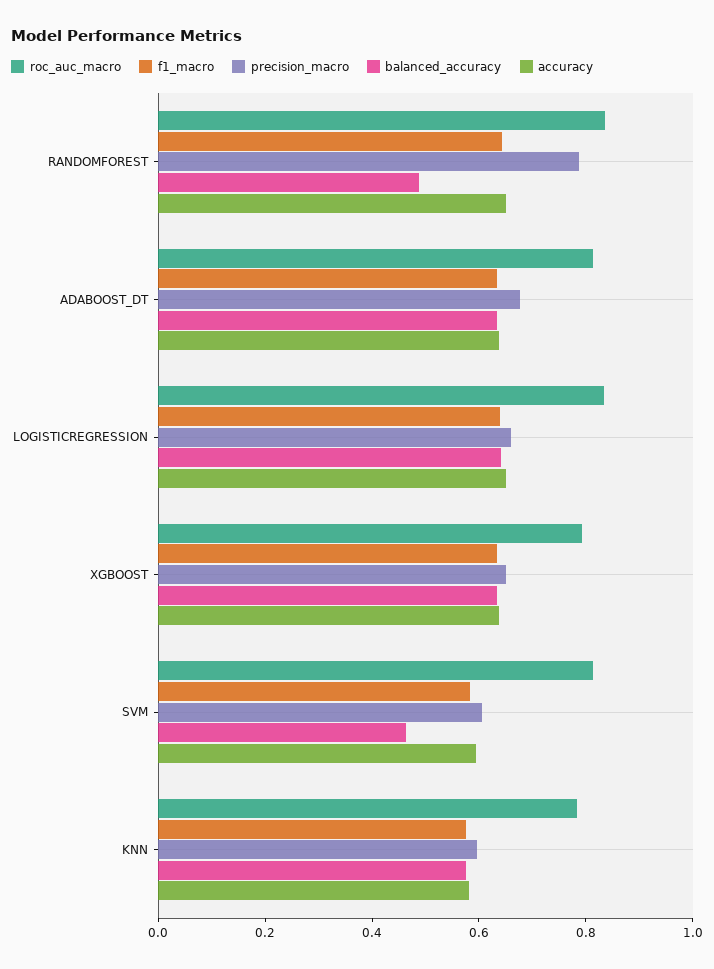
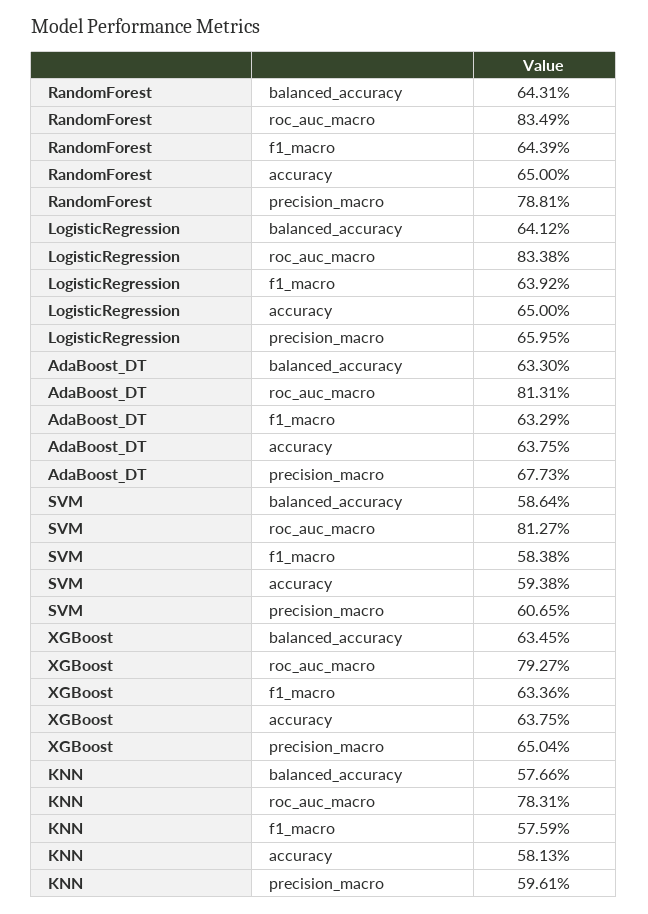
  {
    "roc_auc_macro": {
      "RANDOMFOREST": 0.8349,
      "ADABOOST_DT": 0.8131,
      "LOGISTICREGRESSION": 0.8338,
      "XGBOOST": 0.7927,
      "SVM": 0.8127,
      "KNN": 0.7831
    },
    "f1_macro": {
      "RANDOMFOREST": 0.6439,
      "ADABOOST_DT": 0.6329,
      "LOGISTICREGRESSION": 0.6392,
      "XGBOOST": 0.6336,
      "SVM": 0.5838,
      "KNN": 0.5759
    },
    "precision_macro": {
      "RANDOMFOREST": 0.7881,
      "ADABOOST_DT": 0.6773,
      "LOGISTICREGRESSION": 0.6595,
      "XGBOOST": 0.6504,
      "SVM": 0.6065,
      "KNN": 0.5961
    },
    "balanced_accuracy": {
-     "RANDOMFOREST": 0.5,
+     "RANDOMFOREST": 0.6431,
      "ADABOOST_DT": 0.633,
      "LOGISTICREGRESSION": 0.6412,
      "XGBOOST": 0.6345,
-     "SVM": 0.45,
+     "SVM": 0.5864,
      "KNN": 0.5766
    },
    "accuracy": {
      "RANDOMFOREST": 0.65,
      "ADABOOST_DT": 0.6375,
      "LOGISTICREGRESSION": 0.65,
      "XGBOOST": 0.6375,
      "SVM": 0.5938,
      "KNN": 0.5813
    }
  }

